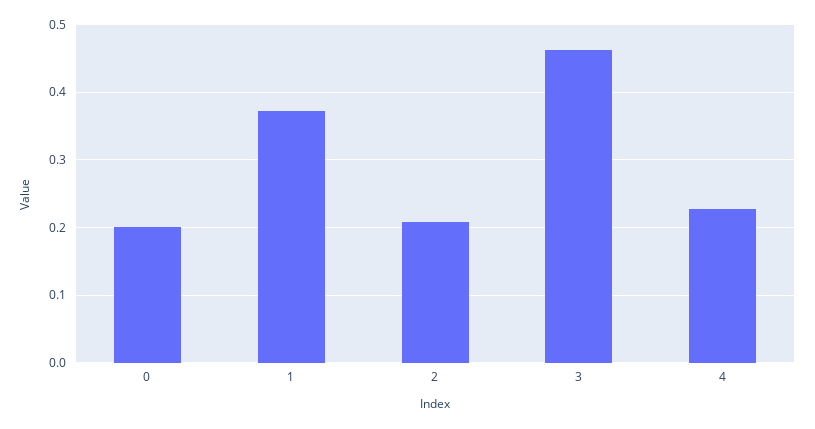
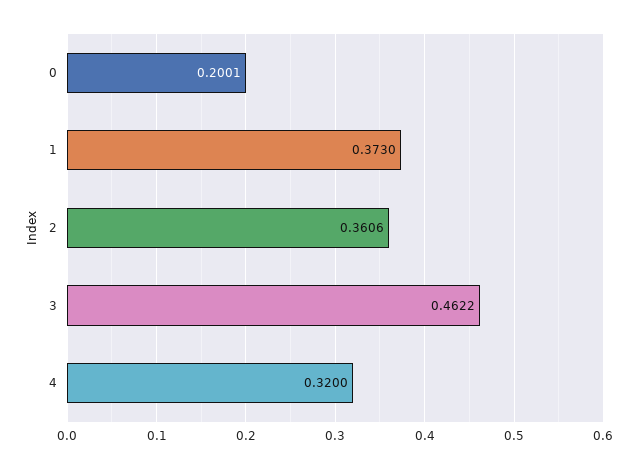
  {
    "0": 0.2001,
    "1": 0.373,
-   "2": 0.21,
+   "2": 0.3606,
    "3": 0.4622,
-   "4": 0.23
+   "4": 0.32
  }

